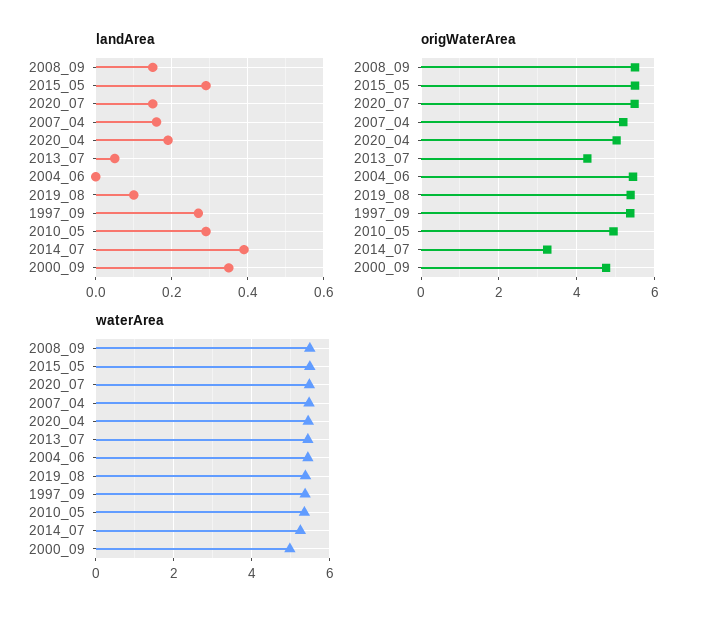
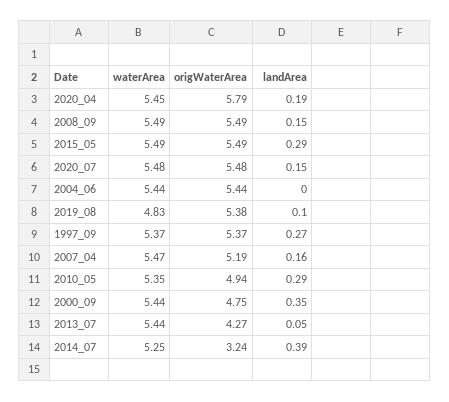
  {
    "landArea": {
      "2008_09": 0.15,
      "2015_05": 0.29,
      "2020_07": 0.15,
      "2007_04": 0.16,
      "2020_04": 0.19,
      "2013_07": 0.05,
      "2004_06": 0,
      "2019_08": 0.1,
      "1997_09": 0.27,
      "2010_05": 0.29,
      "2014_07": 0.39,
      "2000_09": 0.35
    },
    "origWaterArea": {
      "2008_09": 5.49,
      "2015_05": 5.49,
      "2020_07": 5.48,
      "2007_04": 5.19,
-     "2020_04": 5,
+     "2020_04": 5.79,
      "2013_07": 4.27,
      "2004_06": 5.44,
      "2019_08": 5.38,
      "1997_09": 5.37,
      "2010_05": 4.94,
      "2014_07": 3.24,
      "2000_09": 4.75
    },
    "waterArea": {
      "2008_09": 5.49,
      "2015_05": 5.49,
      "2020_07": 5.48,
      "2007_04": 5.47,
      "2020_04": 5.45,
      "2013_07": 5.44,
      "2004_06": 5.44,
-     "2019_08": 5.4,
+     "2019_08": 4.83,
      "1997_09": 5.37,
      "2010_05": 5.35,
      "2014_07": 5.25,
-     "2000_09": 5
+     "2000_09": 5.44
    }
  }

